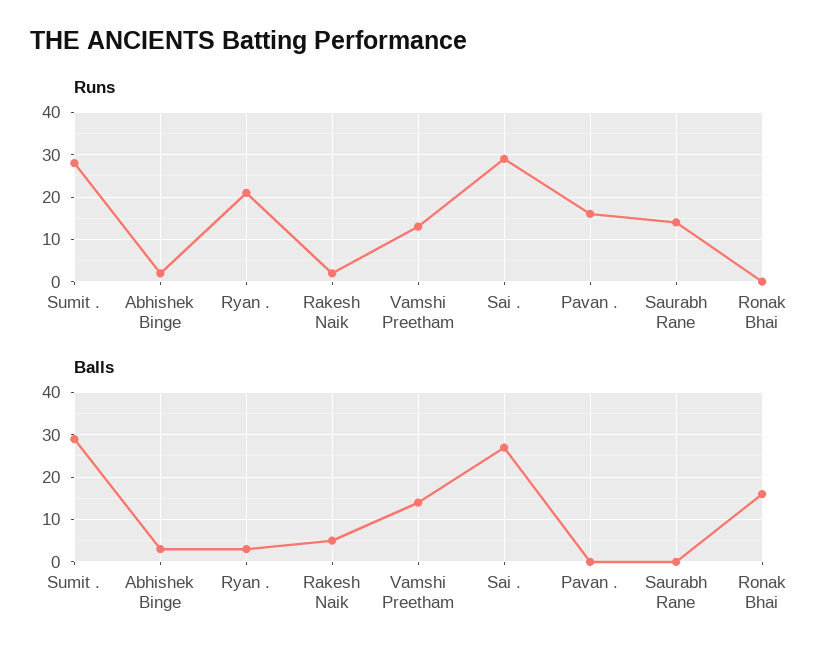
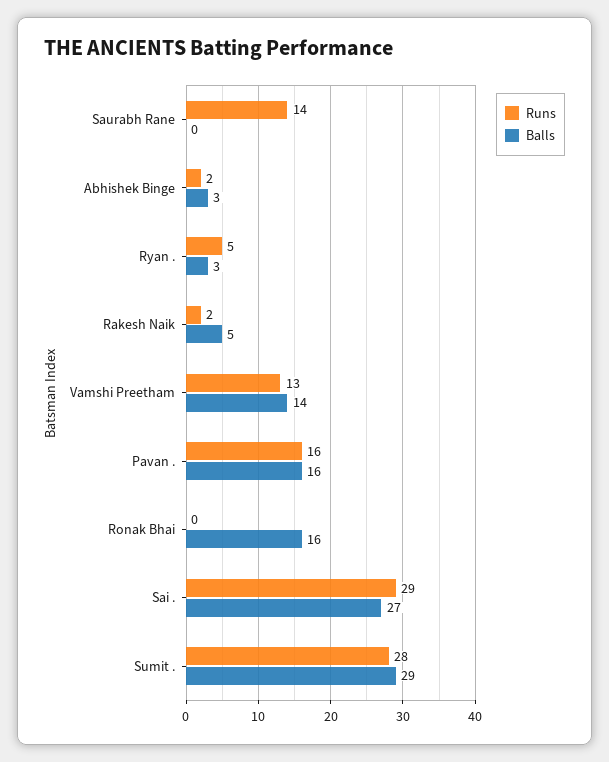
  {
    "Runs": {
      "Sumit .": 28,
      "Abhishek Binge": 2,
-     "Ryan .": 20,
+     "Ryan .": 5,
      "Rakesh Naik": 2,
      "Vamshi Preetham": 13,
      "Sai .": 29,
      "Pavan .": 16,
      "Saurabh Rane": 14,
      "Ronak Bhai": 0
    },
    "Balls": {
      "Sumit .": 29,
      "Abhishek Binge": 3,
      "Ryan .": 3,
      "Rakesh Naik": 5,
      "Vamshi Preetham": 14,
      "Sai .": 27,
-     "Pavan .": 0,
+     "Pavan .": 16,
      "Saurabh Rane": 0,
      "Ronak Bhai": 16
    }
  }

